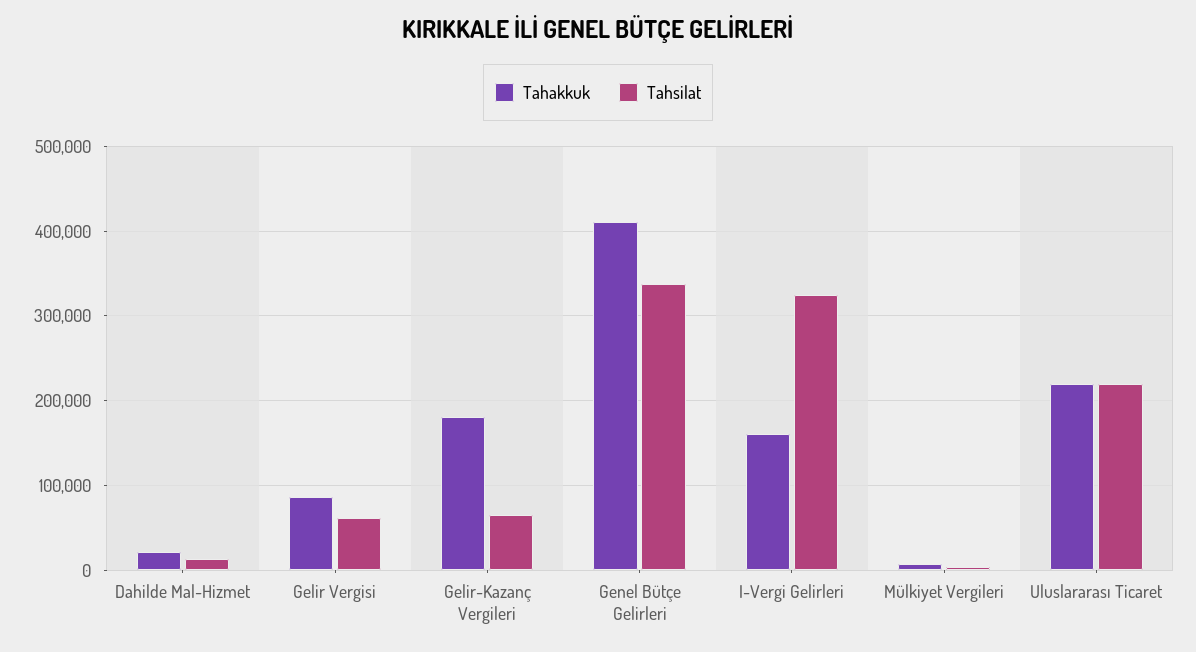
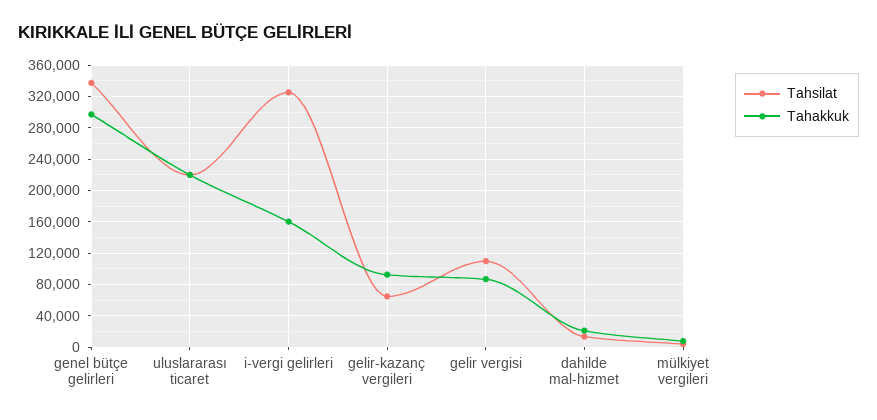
  {
    "Tahakkuk": {
      "Dahilde Mal-Hizmet": 20000,
      "Gelir Vergisi": 90000,
-     "Gelir-Kazanç Vergileri": 180000,
+     "Gelir-Kazanç Vergileri": 90000,
-     "Genel Bütçe Gelirleri": 410000,
+     "Genel Bütçe Gelirleri": 300000,
      "I-Vergi Gelirleri": 160000,
      "Mülkiyet Vergileri": 10000,
      "Uluslararası Ticaret": 220000
    },
    "Tahsilat": {
      "Dahilde Mal-Hizmet": 10000,
-     "Gelir Vergisi": 60000,
+     "Gelir Vergisi": 110000,
      "Gelir-Kazanç Vergileri": 70000,
      "Genel Bütçe Gelirleri": 340000,
      "I-Vergi Gelirleri": 330000,
      "Mülkiyet Vergileri": 0,
      "Uluslararası Ticaret": 220000
    }
  }

